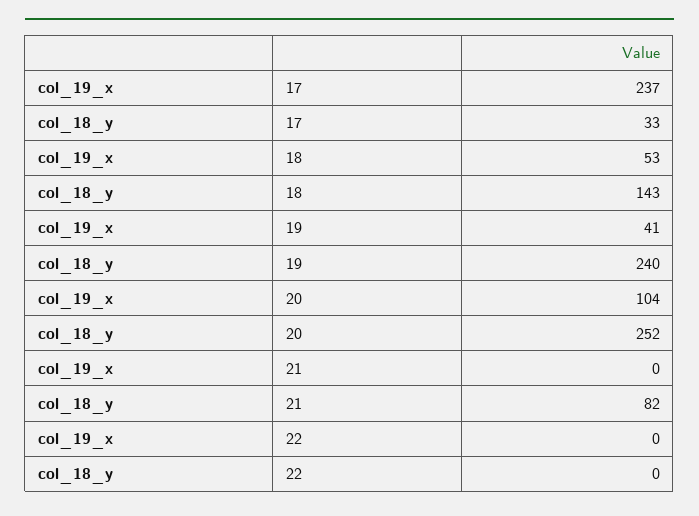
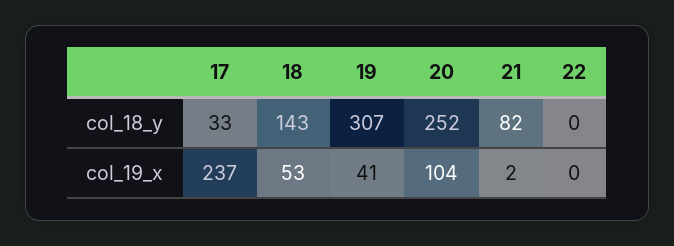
  {
    "col_19_x": {
      "17": 237,
      "18": 53,
      "19": 41,
      "20": 104,
-     "21": 0,
+     "21": 2,
      "22": 0
    },
    "col_18_y": {
      "17": 33,
      "18": 143,
-     "19": 240,
+     "19": 307,
      "20": 252,
      "21": 82,
      "22": 0
    }
  }

